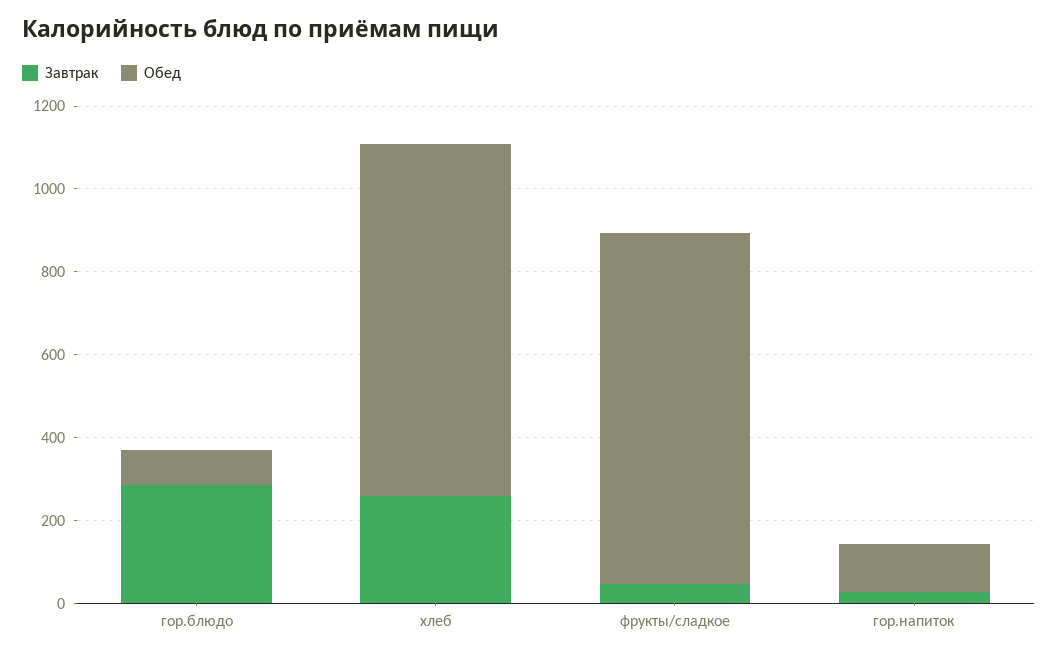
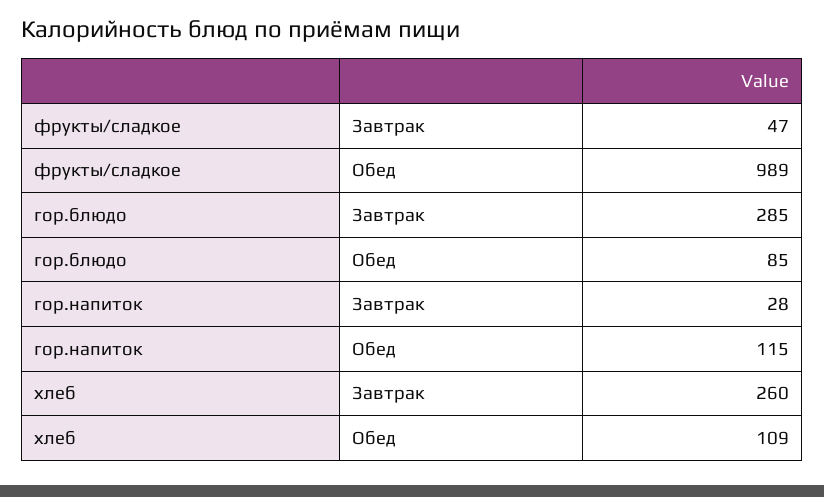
  {
    "Завтрак": {
      "гор.блюдо": 285,
      "хлеб": 260,
      "фрукты/сладкое": 47,
      "гор.напиток": 28
    },
    "Обед": {
      "гор.блюдо": 85,
-     "хлеб": 850,
+     "хлеб": 109,
-     "фрукты/сладкое": 850,
+     "фрукты/сладкое": 989,
      "гор.напиток": 115
    }
  }

